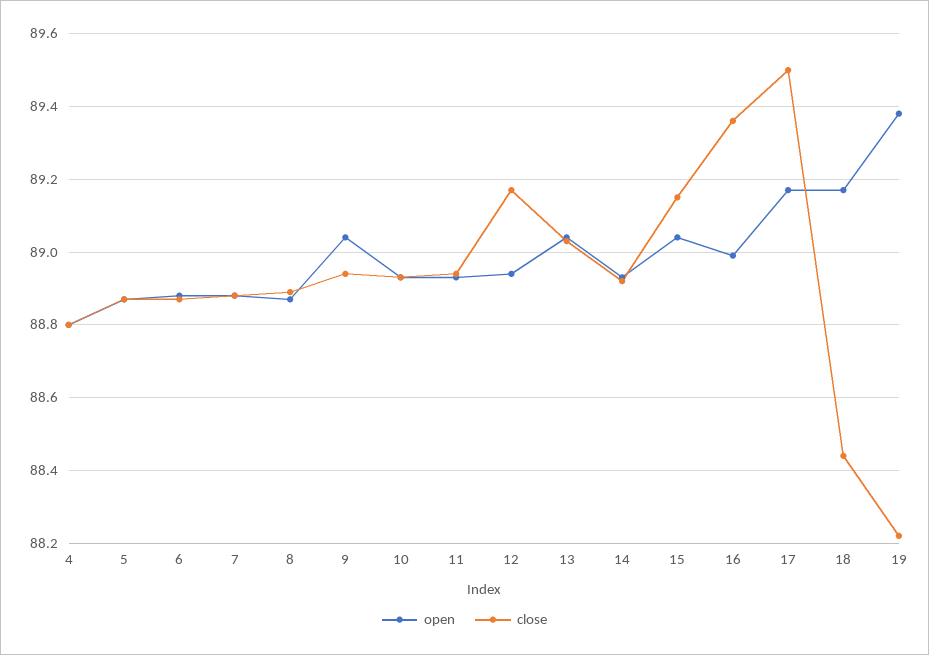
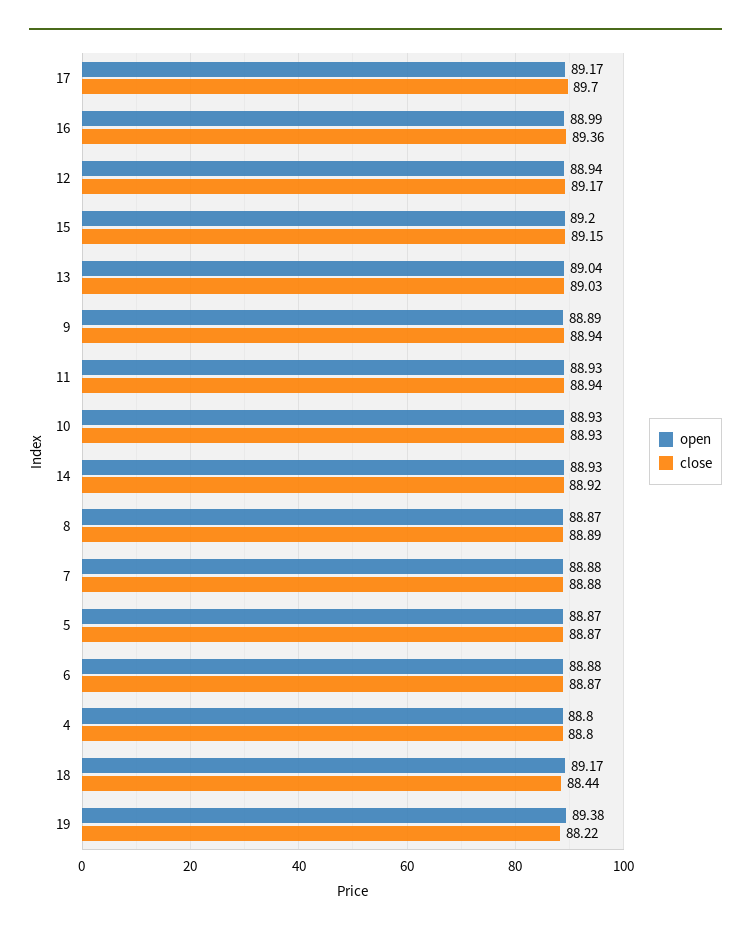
  {
    "open": {
      "4": 88.8,
      "5": 88.87,
      "6": 88.88,
      "7": 88.88,
      "8": 88.87,
-     "9": 89.05,
+     "9": 88.89,
      "10": 88.93,
      "11": 88.93,
      "12": 88.94,
      "13": 89.04,
      "14": 88.93,
-     "15": 89.05,
+     "15": 89.2,
      "16": 88.99,
      "17": 89.17,
      "18": 89.17,
      "19": 89.38
    },
    "close": {
      "4": 88.8,
      "5": 88.87,
      "6": 88.87,
      "7": 88.88,
      "8": 88.89,
      "9": 88.94,
      "10": 88.93,
      "11": 88.94,
      "12": 89.17,
      "13": 89.03,
      "14": 88.92,
      "15": 89.15,
      "16": 89.36,
-     "17": 89.5,
+     "17": 89.7,
      "18": 88.44,
      "19": 88.22
    }
  }

